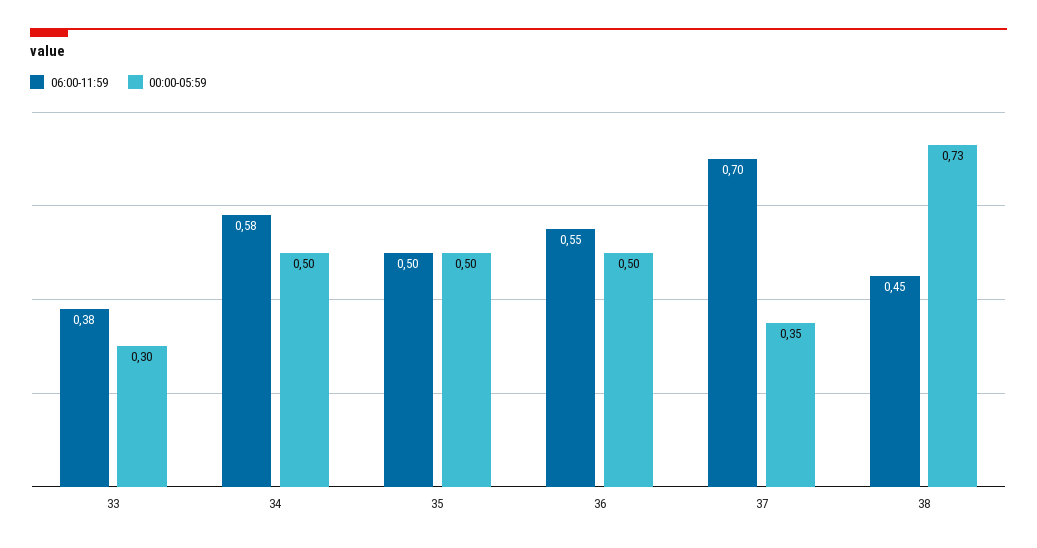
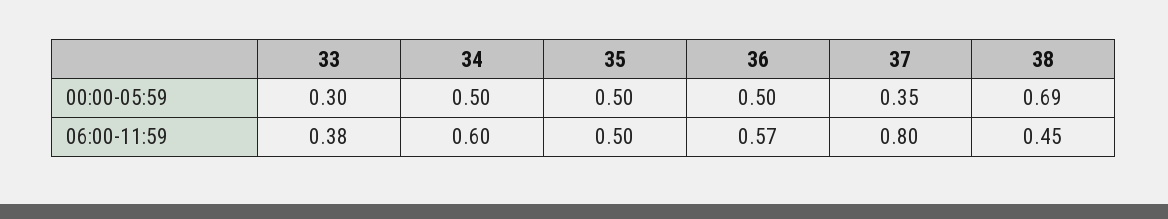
  {
    "06:00-11:59": {
      "33": 0.38,
-     "34": 0.58,
+     "34": 0.6,
      "35": 0.5,
-     "36": 0.55,
+     "36": 0.57,
-     "37": 0.7,
+     "37": 0.8,
      "38": 0.45
    },
    "00:00-05:59": {
      "33": 0.3,
      "34": 0.5,
      "35": 0.5,
      "36": 0.5,
      "37": 0.35,
-     "38": 0.73
+     "38": 0.69
    }
  }

